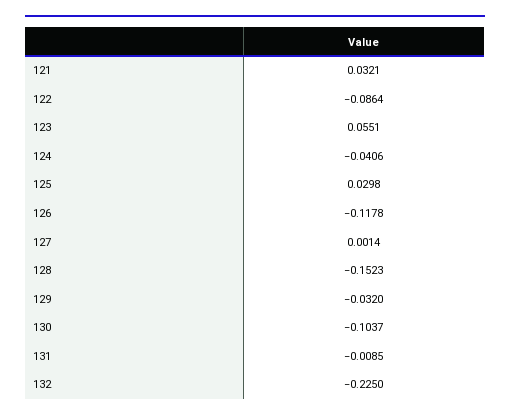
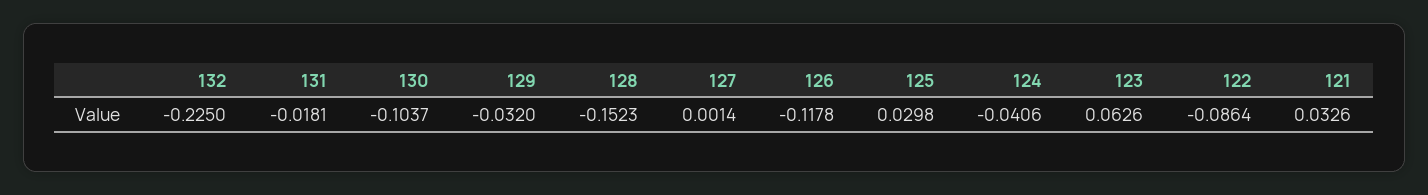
  {
-   "121": 0.0321,
+   "121": 0.0326,
    "122": -0.0864,
-   "123": 0.0551,
+   "123": 0.0626,
    "124": -0.0406,
    "125": 0.0298,
    "126": -0.1178,
    "127": 0.0014,
    "128": -0.1523,
    "129": -0.032,
    "130": -0.1037,
-   "131": -0.0085,
+   "131": -0.0181,
    "132": -0.225
  }

